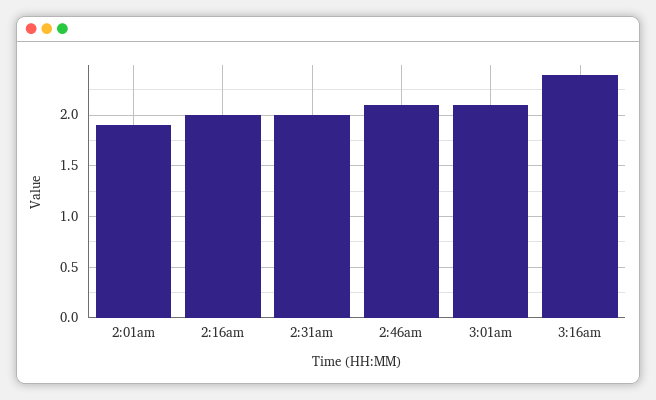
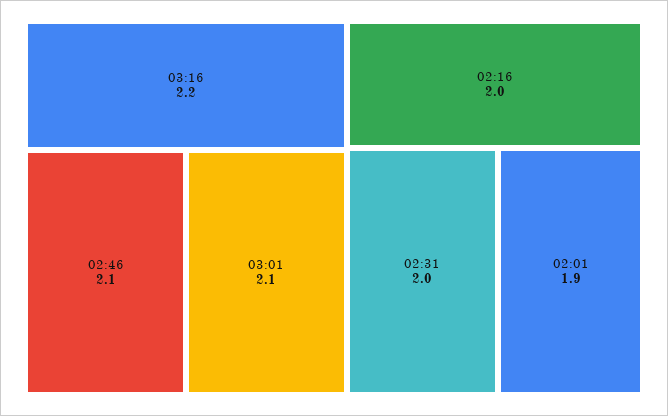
  {
    "2:01am": 1.9,
    "2:16am": 2,
    "2:31am": 2,
    "2:46am": 2.1,
    "3:01am": 2.1,
-   "3:16am": 2.4
+   "3:16am": 2.2
  }

